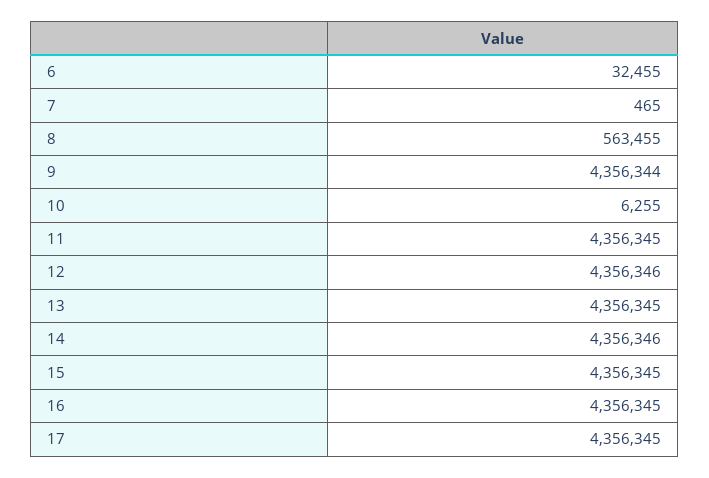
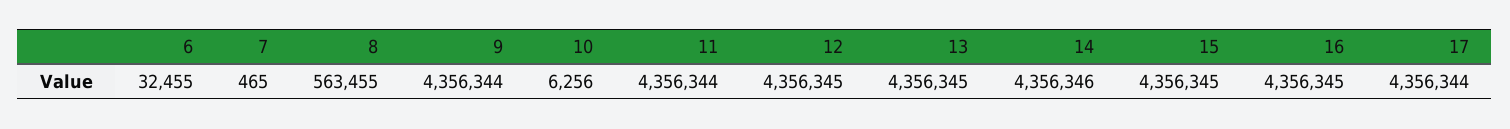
  {
    "6": 32455,
    "7": 465,
    "8": 563455,
    "9": 4356344,
-   "10": 6255,
+   "10": 6256,
-   "11": 4356345,
+   "11": 4356344,
-   "12": 4356346,
+   "12": 4356345,
    "13": 4356345,
    "14": 4356346,
    "15": 4356345,
    "16": 4356345,
-   "17": 4356345
+   "17": 4356344
  }

